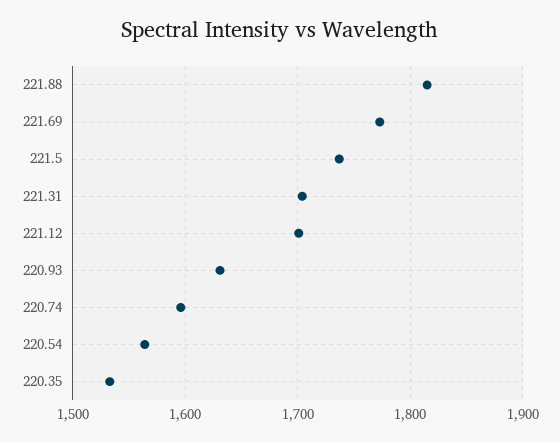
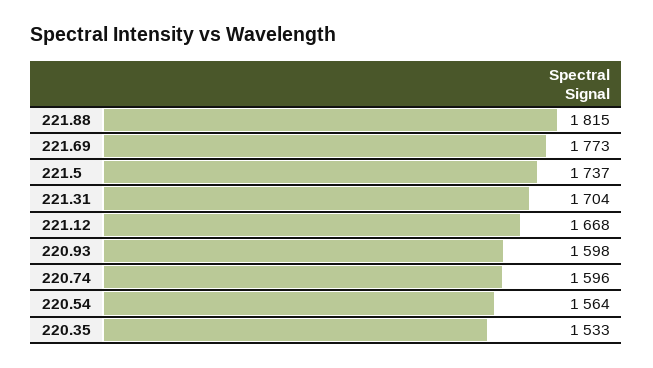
  {
    "221.88": 1815,
    "221.69": 1773,
    "221.5": 1737,
    "221.31": 1704,
-   "221.12": 1700,
+   "221.12": 1668,
-   "220.93": 1630,
+   "220.93": 1598,
    "220.74": 1596,
    "220.54": 1564,
    "220.35": 1533
  }

